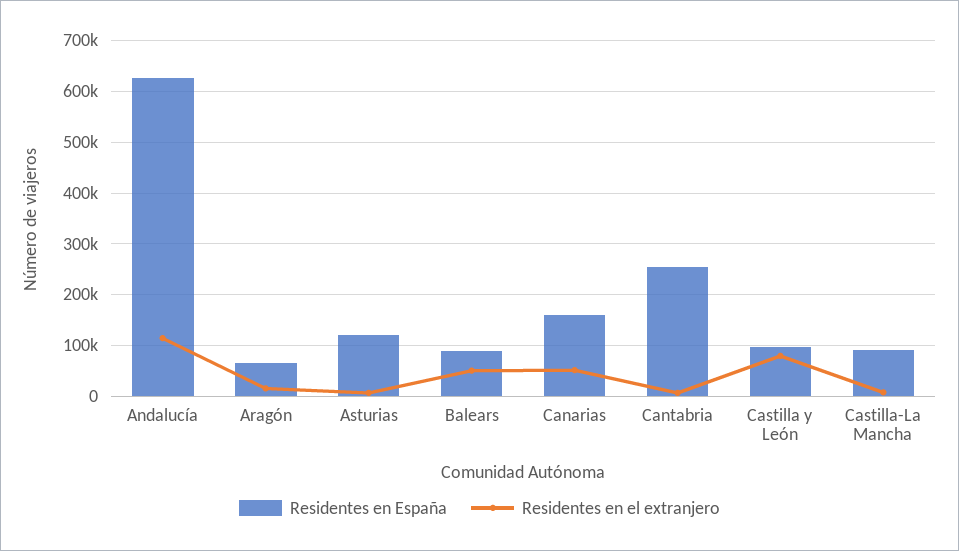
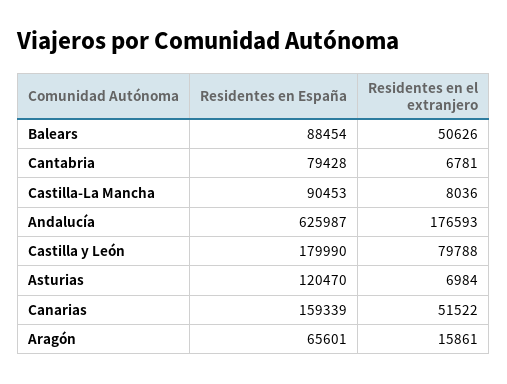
  {
    "Residentes en España": {
      "Andalucía": 625987,
      "Aragón": 65601,
      "Asturias": 120470,
      "Balears": 88454,
      "Canarias": 159339,
-     "Cantabria": 260000,
+     "Cantabria": 79428,
-     "Castilla y León": 100000,
+     "Castilla y León": 179990,
      "Castilla-La Mancha": 90453
    },
    "Residentes en el extranjero": {
-     "Andalucía": 120000,
+     "Andalucía": 176593,
      "Aragón": 15861,
      "Asturias": 6984,
      "Balears": 50626,
      "Canarias": 51522,
      "Cantabria": 6781,
      "Castilla y León": 79788,
      "Castilla-La Mancha": 8036
    }
  }

